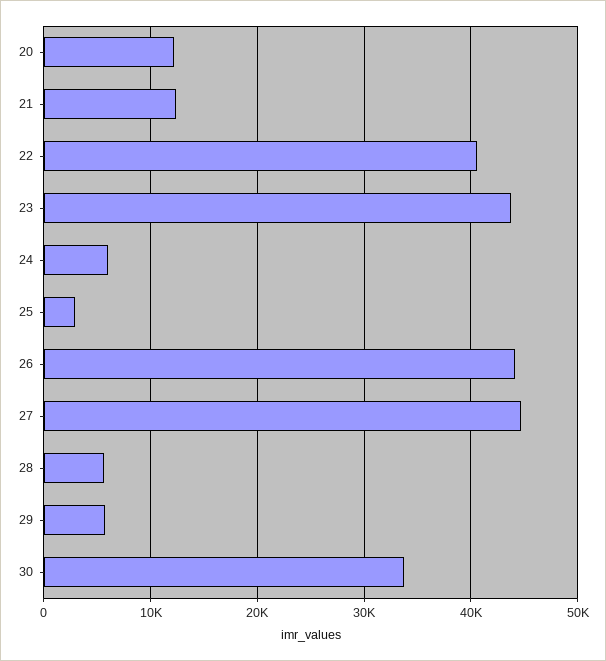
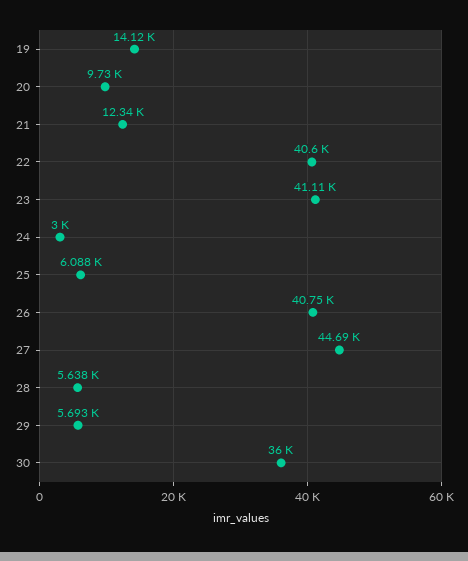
  {
-   "20": 12000,
+   "20": 9730,
    "21": 12340,
    "22": 40600,
-   "23": 44000,
+   "23": 41110,
-   "24": 6000,
+   "24": 3000,
-   "25": 3000,
+   "25": 6088,
-   "26": 44000,
+   "26": 40750,
    "27": 44690,
    "28": 5638,
    "29": 5693,
-   "30": 34000
+   "30": 36000,
+   "19": 14120
  }

